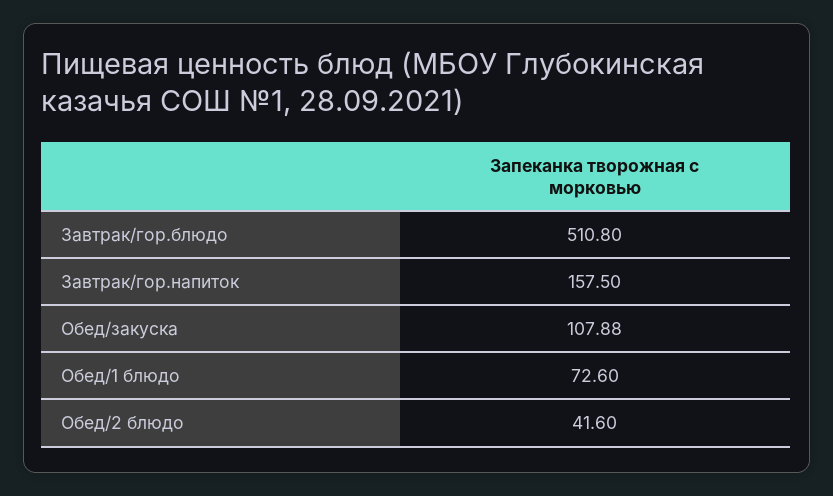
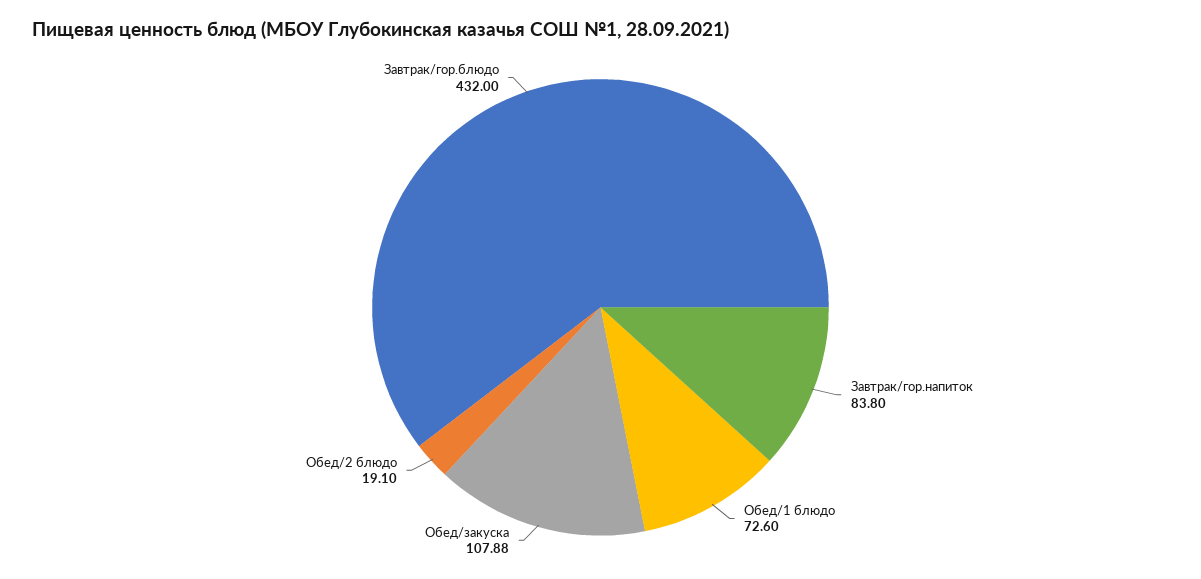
  {
-   "Завтрак/гор.блюдо": 510.8,
+   "Завтрак/гор.блюдо": 432,
-   "Завтрак/гор.напиток": 157.5,
+   "Завтрак/гор.напиток": 83.8,
    "Обед/закуска": 107.88,
    "Обед/1 блюдо": 72.6,
-   "Обед/2 блюдо": 41.6
+   "Обед/2 блюдо": 19.1
  }

